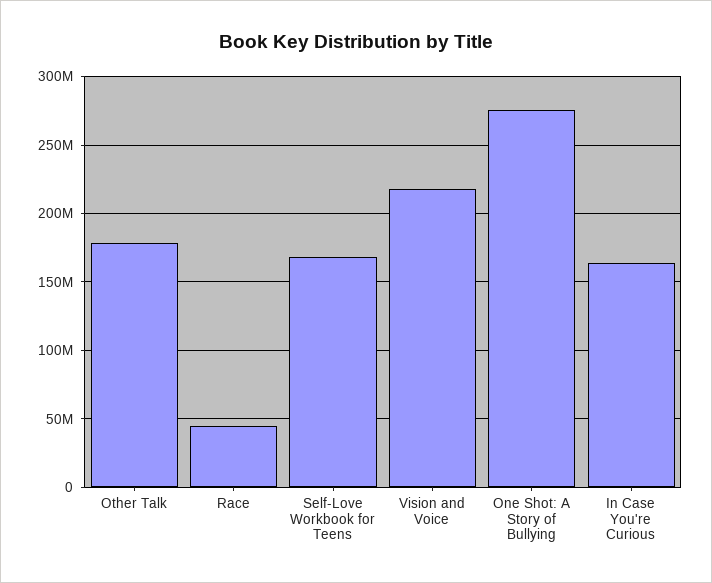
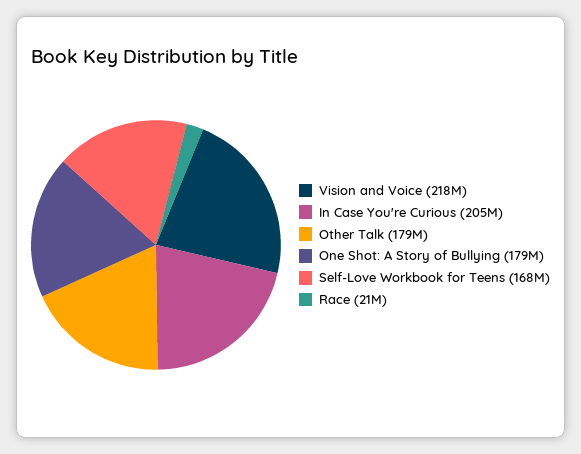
  {
    "Other Talk": 179000000,
-   "Race": 45000000,
+   "Race": 21000000,
    "Self-Love Workbook for Teens": 168000000,
    "Vision and Voice": 218000000,
-   "One Shot: A Story of Bullying": 275000000,
+   "One Shot: A Story of Bullying": 179000000,
-   "In Case You're Curious": 165000000
+   "In Case You're Curious": 205000000
  }

